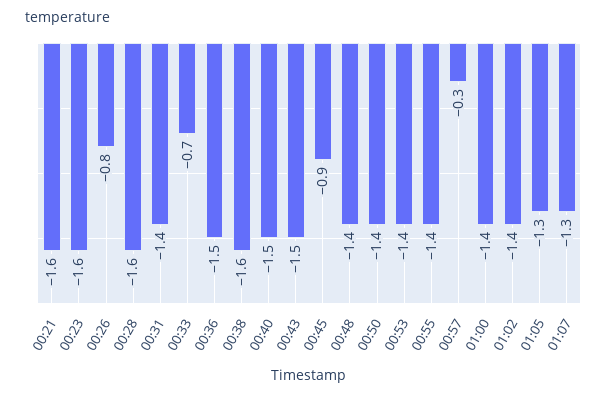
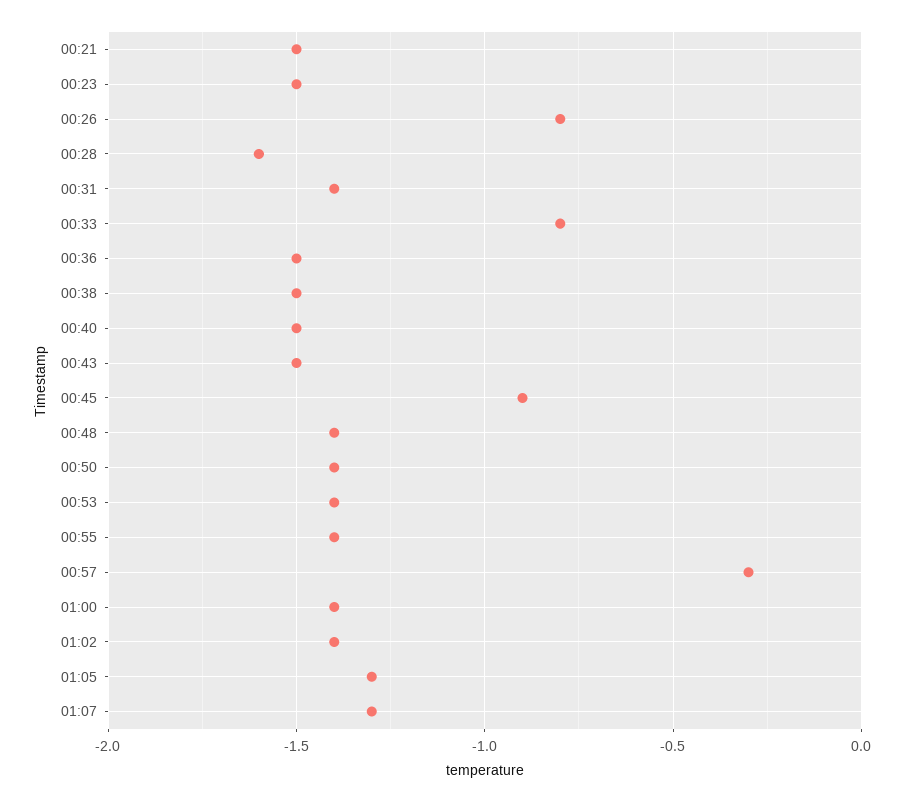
  {
-   "00:21": -1.6,
+   "00:21": -1.5,
-   "00:23": -1.6,
+   "00:23": -1.5,
    "00:26": -0.8,
    "00:28": -1.6,
    "00:31": -1.4,
-   "00:33": -0.7,
+   "00:33": -0.8,
    "00:36": -1.5,
-   "00:38": -1.6,
+   "00:38": -1.5,
    "00:40": -1.5,
    "00:43": -1.5,
    "00:45": -0.9,
    "00:48": -1.4,
    "00:50": -1.4,
    "00:53": -1.4,
    "00:55": -1.4,
    "00:57": -0.3,
    "01:00": -1.4,
    "01:02": -1.4,
    "01:05": -1.3,
    "01:07": -1.3
  }

